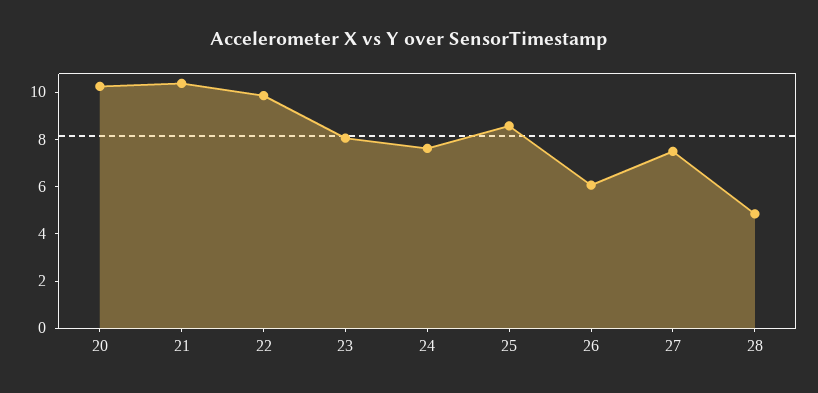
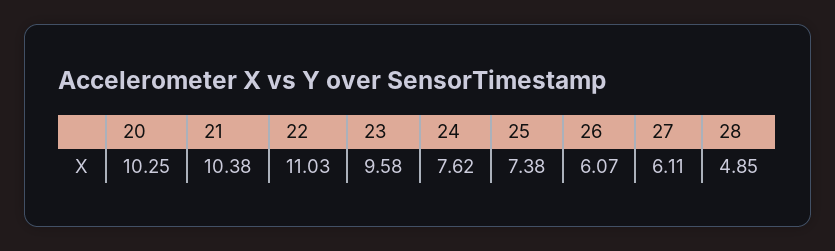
  {
    "20": 10.25,
    "21": 10.38,
-   "22": 10,
+   "22": 11.03,
-   "23": 8,
+   "23": 9.58,
    "24": 7.62,
-   "25": 8.5,
+   "25": 7.38,
    "26": 6.07,
-   "27": 7.5,
+   "27": 6.11,
    "28": 4.85
  }

